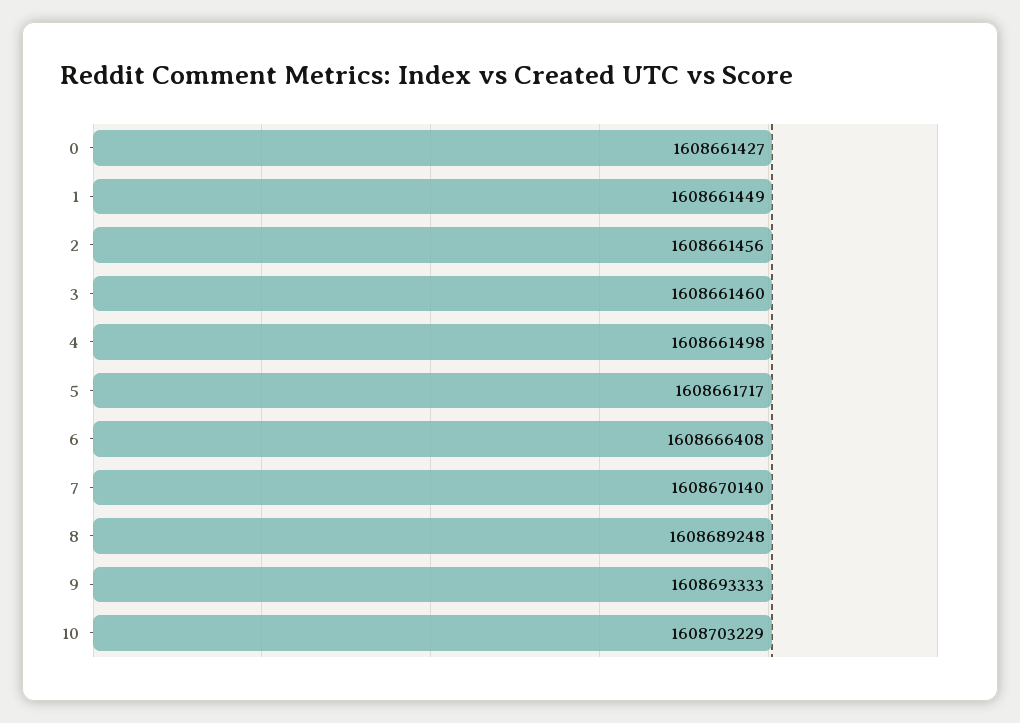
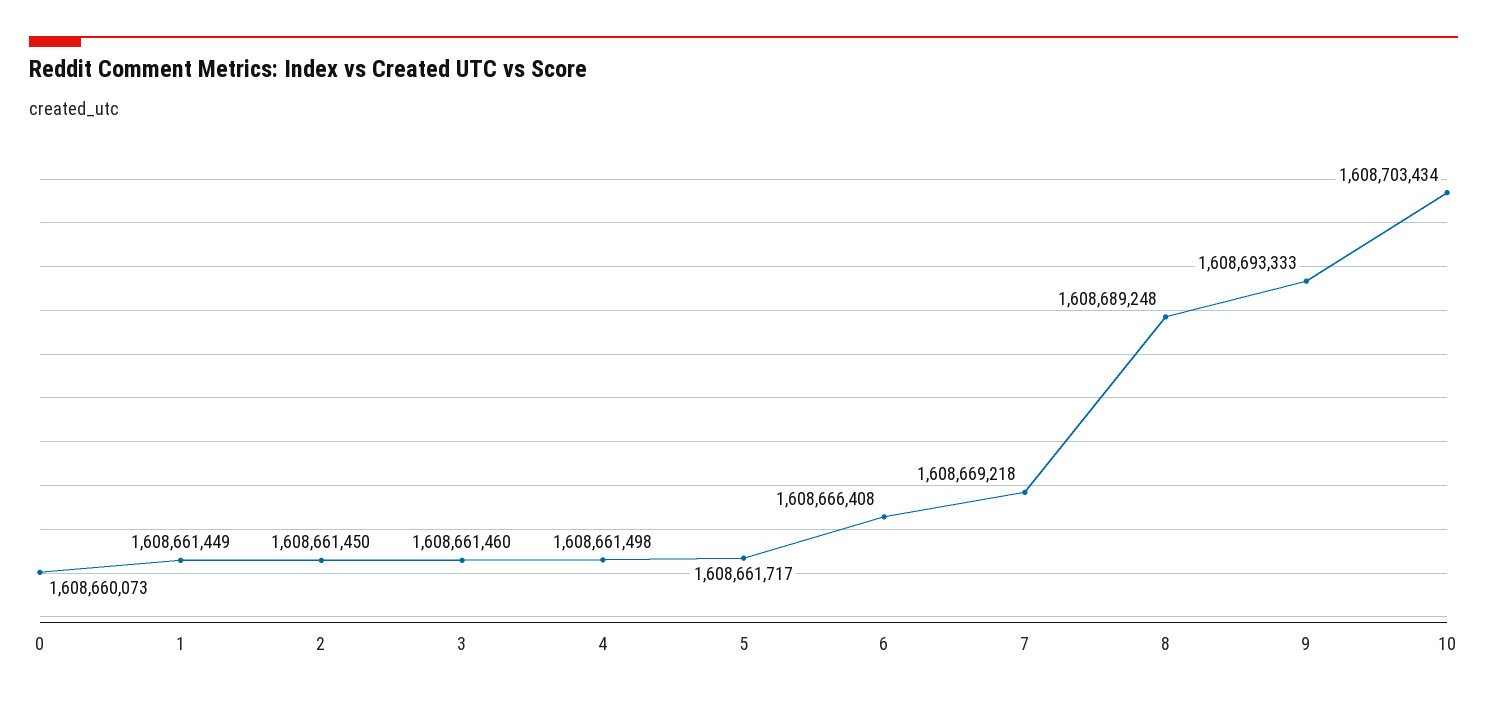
  {
-   "0": 1608661427,
+   "0": 1608660073,
    "1": 1608661449,
-   "2": 1608661456,
+   "2": 1608661450,
    "3": 1608661460,
    "4": 1608661498,
    "5": 1608661717,
    "6": 1608666408,
-   "7": 1608670140,
+   "7": 1608669218,
    "8": 1608689248,
    "9": 1608693333,
-   "10": 1608703229
+   "10": 1608703434
  }

